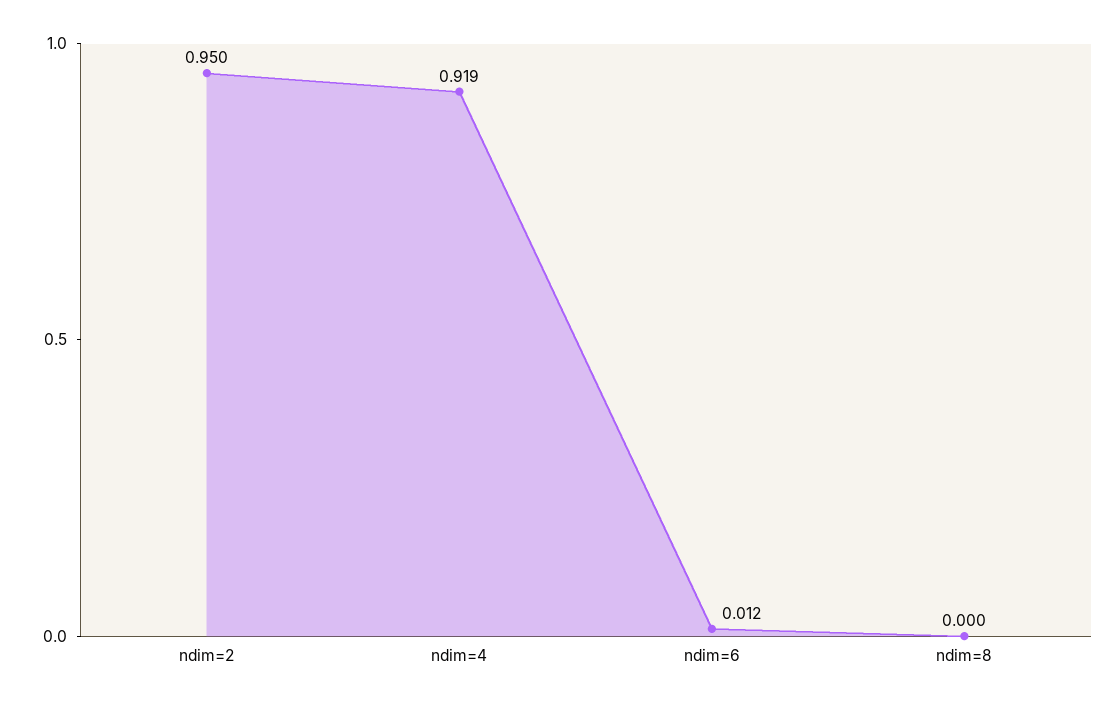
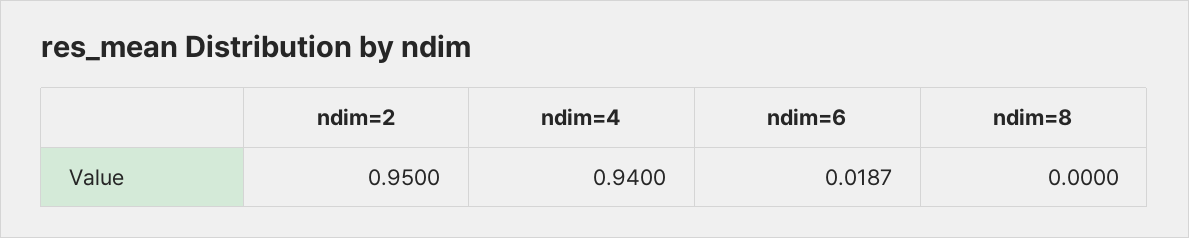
  {
    "ndim=2": 0.95,
-   "ndim=4": 0.919,
+   "ndim=4": 0.94,
-   "ndim=6": 0.012,
+   "ndim=6": 0.0187,
    "ndim=8": 0
  }

